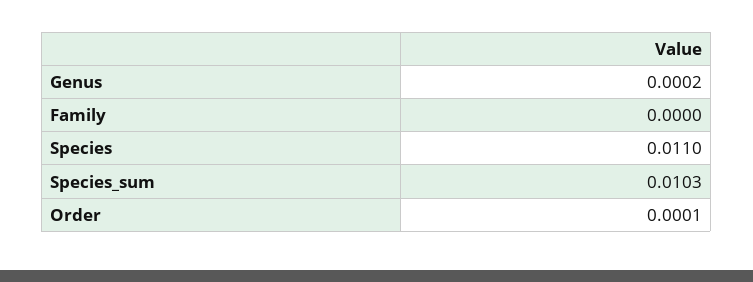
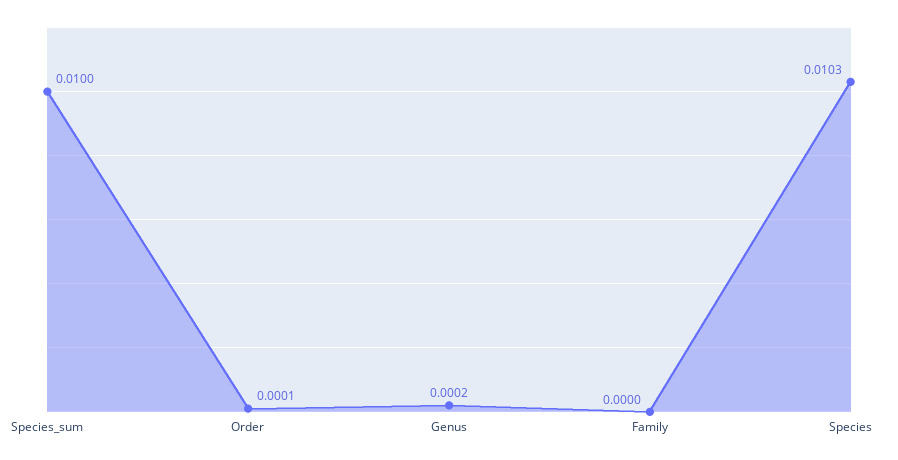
  {
    "Genus": 0.0002,
    "Family": 0,
-   "Species": 0.011,
+   "Species": 0.0103,
-   "Species_sum": 0.0103,
+   "Species_sum": 0.01,
    "Order": 0.0001
  }

